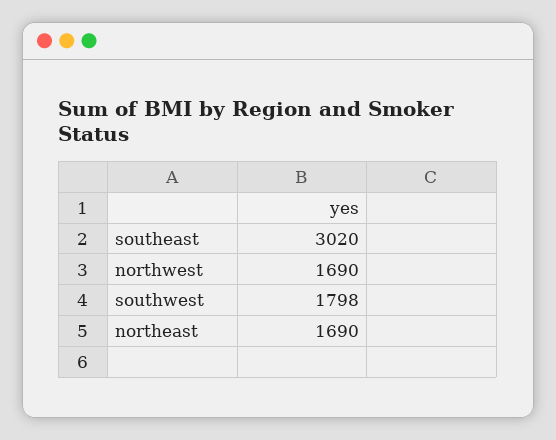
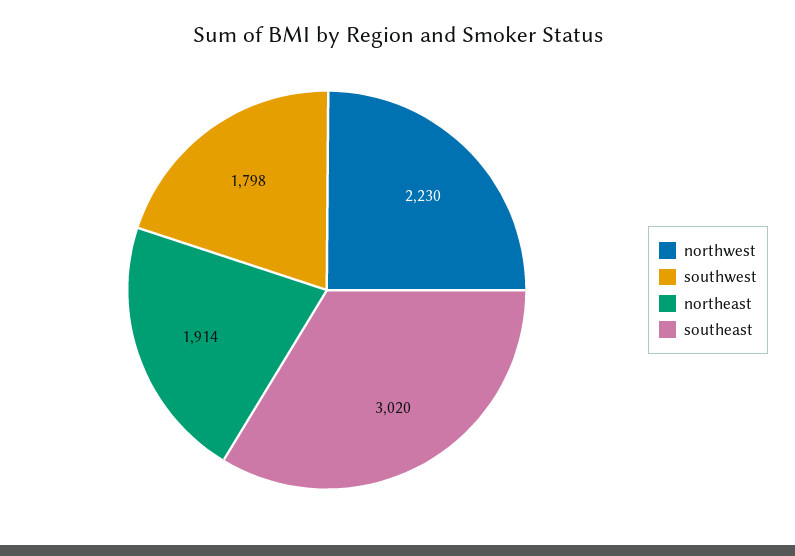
  {
    "southeast": 3020,
-   "northwest": 1690,
+   "northwest": 2230,
    "southwest": 1798,
-   "northeast": 1690
+   "northeast": 1914
  }

